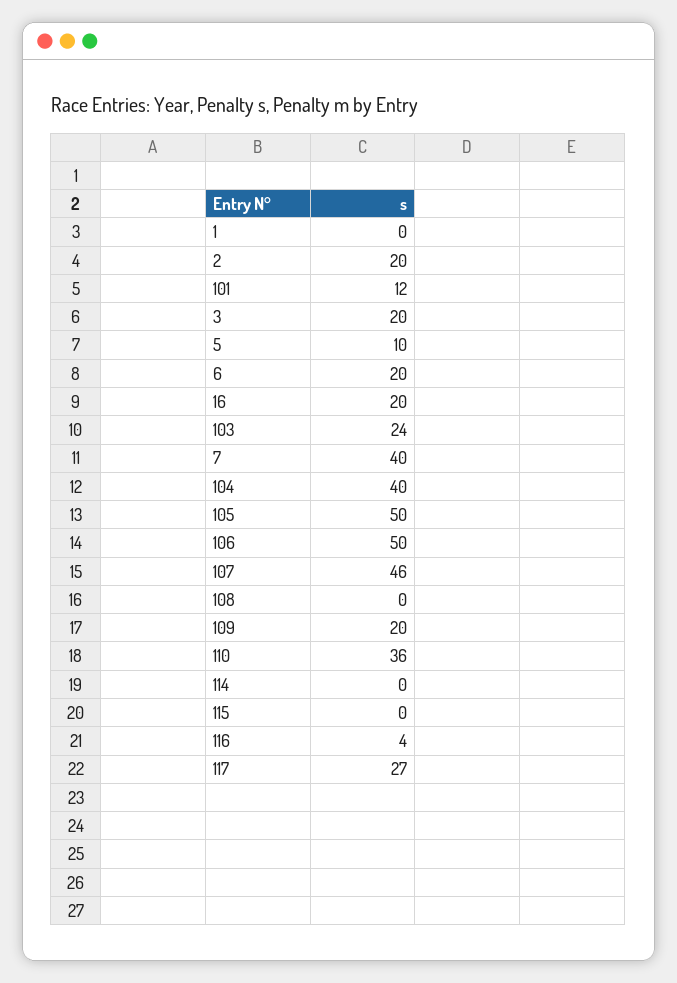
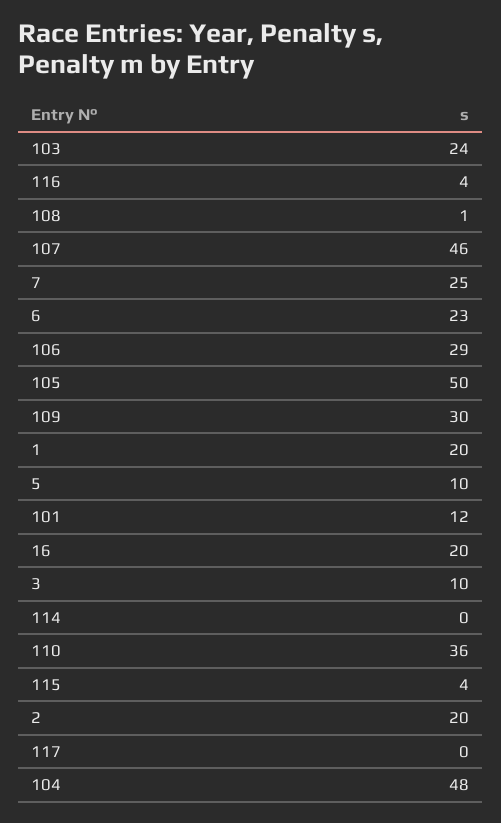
  {
-   "1": 0,
+   "1": 20,
    "2": 20,
    "101": 12,
-   "3": 20,
+   "3": 10,
    "5": 10,
-   "6": 20,
+   "6": 23,
    "16": 20,
    "103": 24,
-   "7": 40,
+   "7": 25,
-   "104": 40,
+   "104": 48,
    "105": 50,
-   "106": 50,
+   "106": 29,
    "107": 46,
-   "108": 0,
+   "108": 1,
-   "109": 20,
+   "109": 30,
    "110": 36,
    "114": 0,
-   "115": 0,
+   "115": 4,
    "116": 4,
-   "117": 27
+   "117": 0
  }

